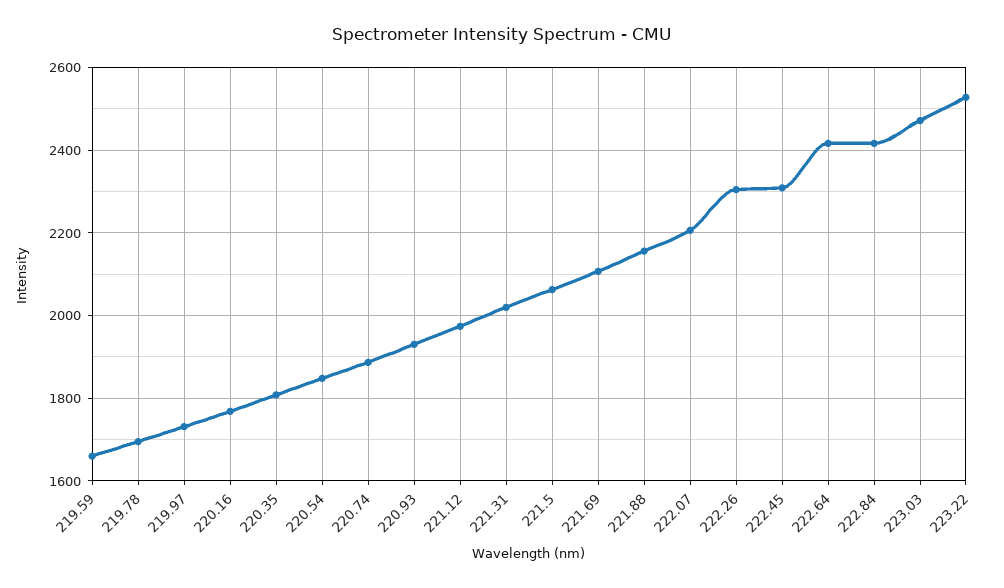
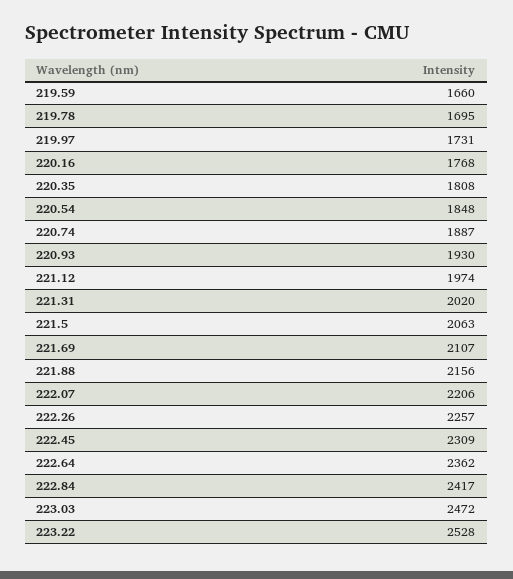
  {
    "219.59": 1660,
    "219.78": 1695,
    "219.97": 1731,
    "220.16": 1768,
    "220.35": 1808,
    "220.54": 1848,
    "220.74": 1887,
    "220.93": 1930,
    "221.12": 1974,
    "221.31": 2020,
    "221.5": 2063,
    "221.69": 2107,
    "221.88": 2156,
    "222.07": 2206,
-   "222.26": 2300,
+   "222.26": 2257,
    "222.45": 2309,
-   "222.64": 2420,
+   "222.64": 2362,
    "222.84": 2417,
    "223.03": 2472,
    "223.22": 2528
  }

